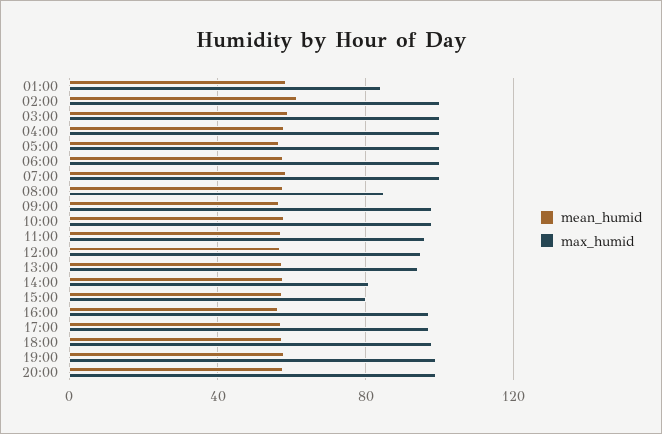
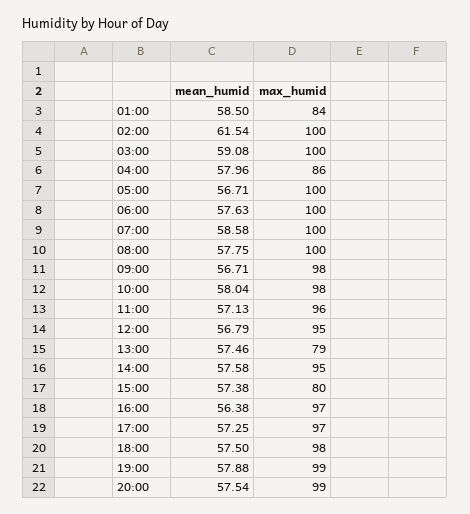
  {
    "mean_humid": {
      "01:00": 58.5,
      "02:00": 61.54,
      "03:00": 59.08,
      "04:00": 57.96,
      "05:00": 56.71,
      "06:00": 57.63,
      "07:00": 58.58,
      "08:00": 57.75,
      "09:00": 56.71,
      "10:00": 58.04,
      "11:00": 57.13,
      "12:00": 56.79,
      "13:00": 57.46,
      "14:00": 57.58,
      "15:00": 57.38,
      "16:00": 56.38,
      "17:00": 57.25,
      "18:00": 57.5,
      "19:00": 57.88,
      "20:00": 57.54
    },
    "max_humid": {
      "01:00": 84,
      "02:00": 100,
      "03:00": 100,
-     "04:00": 100,
+     "04:00": 86,
      "05:00": 100,
      "06:00": 100,
      "07:00": 100,
-     "08:00": 85,
+     "08:00": 100,
      "09:00": 98,
      "10:00": 98,
      "11:00": 96,
      "12:00": 95,
-     "13:00": 95,
+     "13:00": 79,
-     "14:00": 80,
+     "14:00": 95,
      "15:00": 80,
      "16:00": 97,
      "17:00": 97,
      "18:00": 98,
      "19:00": 99,
      "20:00": 99
    }
  }

